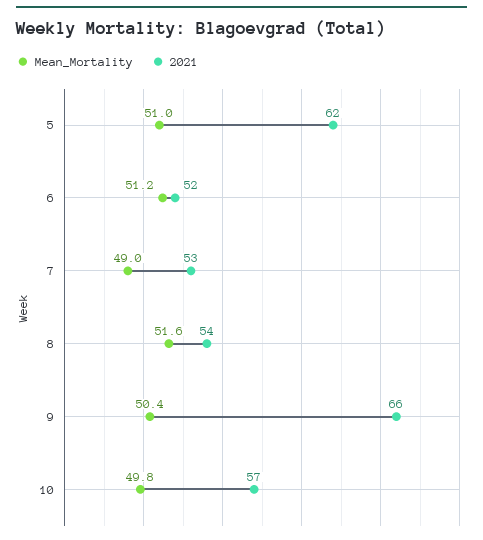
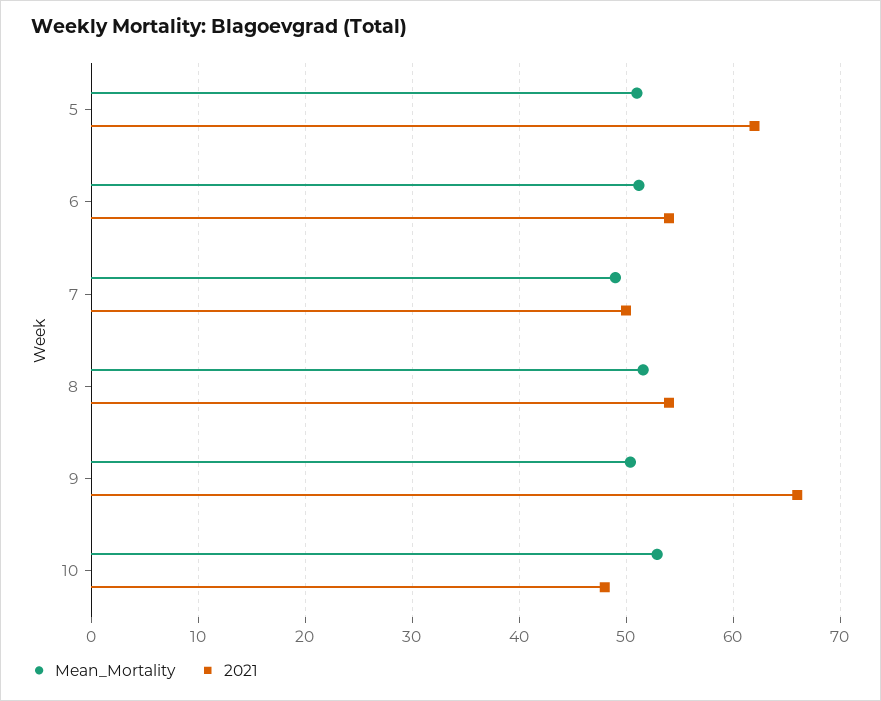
  {
    "Mean_Mortality": {
      "5": 51,
      "6": 51.2,
      "7": 49,
      "8": 51.6,
      "9": 50.4,
-     "10": 49.8
+     "10": 53
    },
    "2021": {
      "5": 62,
-     "6": 52,
+     "6": 54,
-     "7": 53,
+     "7": 50,
      "8": 54,
      "9": 66,
-     "10": 57
+     "10": 48
    }
  }

